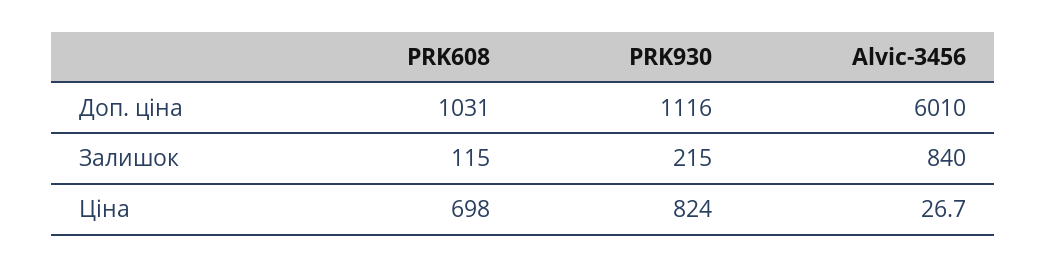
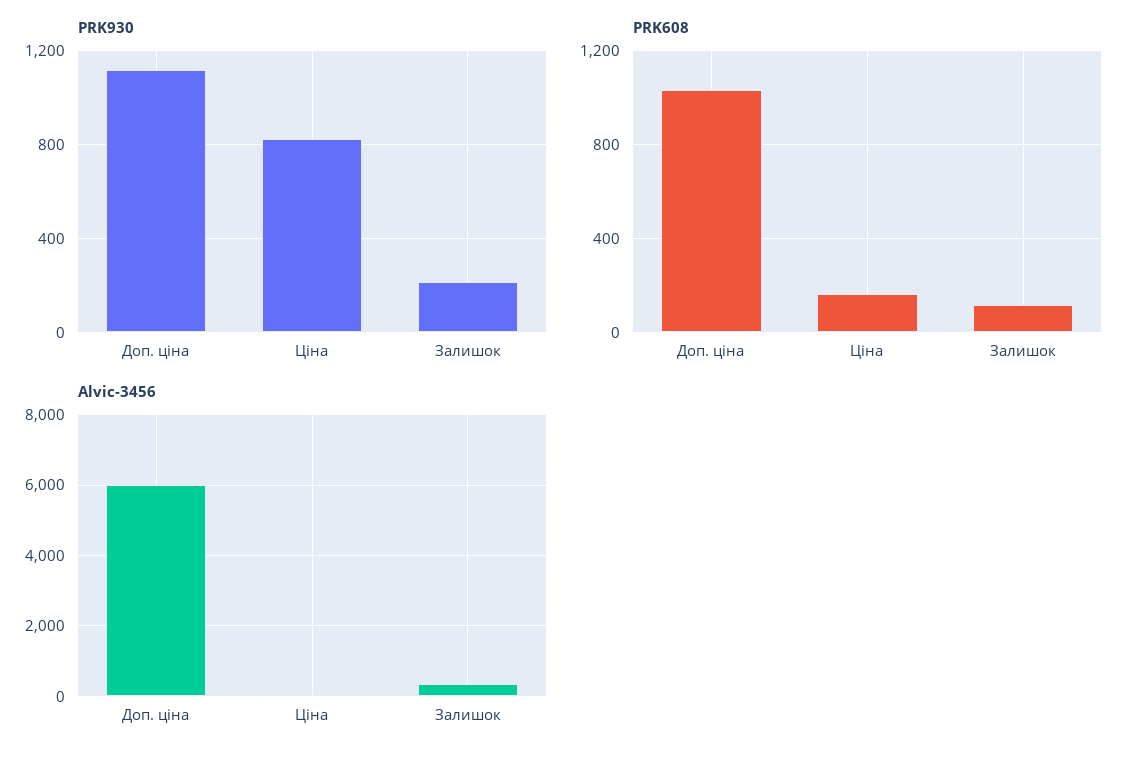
  {
    "PRK608": {
      "Доп. ціна": 1031,
      "Залишок": 115,
-     "Ціна": 698
+     "Ціна": 150
    },
    "PRK930": {
      "Доп. ціна": 1116,
      "Залишок": 215,
      "Ціна": 824
    },
    "Alvic-3456": {
      "Доп. ціна": 6010,
-     "Залишок": 840,
+     "Залишок": 400,
      "Ціна": 26.7
    }
  }

